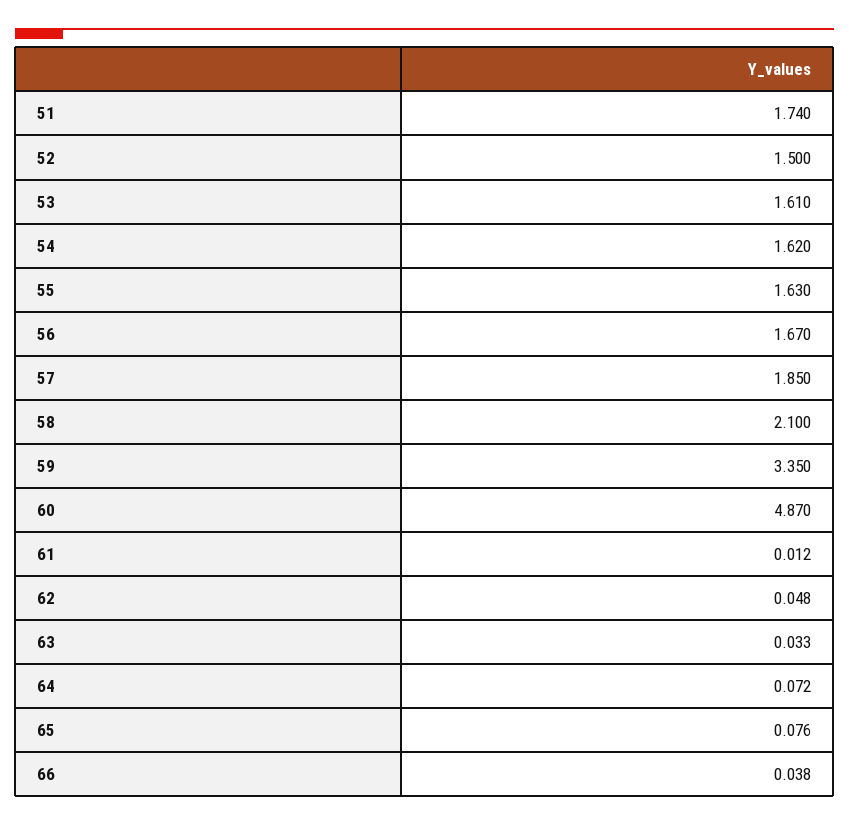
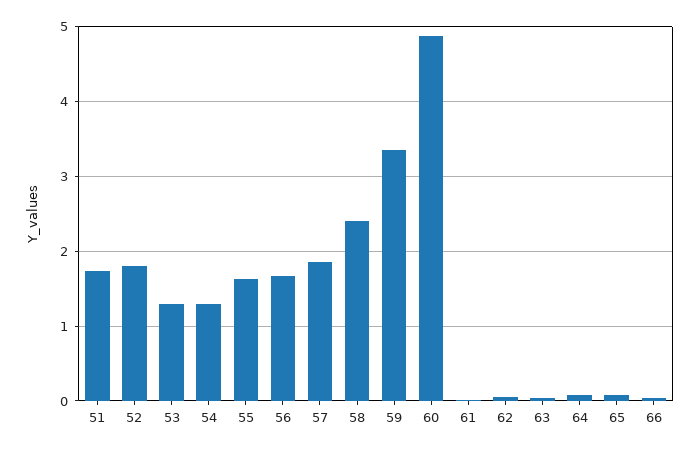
  {
    "51": 1.74,
-   "52": 1.5,
+   "52": 1.8,
-   "53": 1.61,
+   "53": 1.3,
-   "54": 1.62,
+   "54": 1.3,
    "55": 1.63,
    "56": 1.67,
    "57": 1.85,
-   "58": 2.1,
+   "58": 2.4,
    "59": 3.35,
    "60": 4.87,
    "61": 0.012,
    "62": 0.048,
    "63": 0.033,
    "64": 0.072,
    "65": 0.076,
    "66": 0.038
  }

